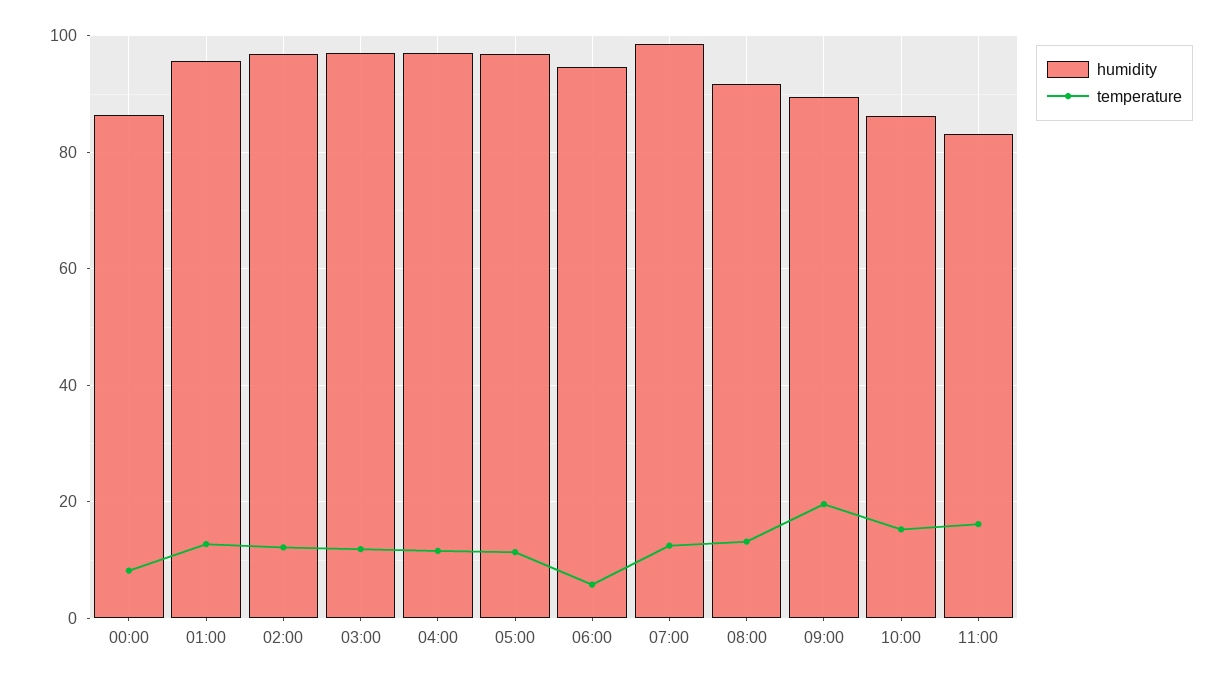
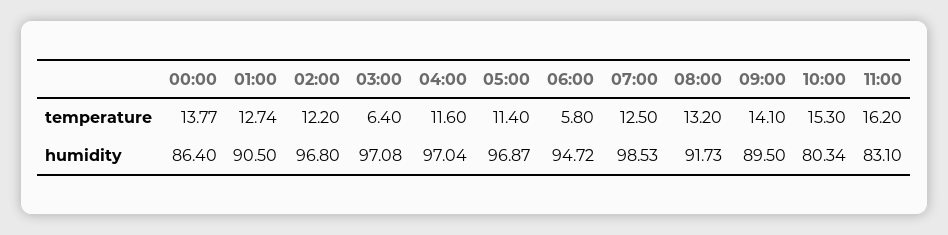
  {
    "humidity": {
      "00:00": 86.4,
-     "01:00": 96,
+     "01:00": 90.5,
      "02:00": 96.8,
      "03:00": 97.08,
      "04:00": 97.04,
      "05:00": 96.87,
      "06:00": 94.72,
      "07:00": 98.53,
      "08:00": 91.73,
      "09:00": 89.5,
-     "10:00": 86,
+     "10:00": 80.34,
      "11:00": 83.1
    },
    "temperature": {
-     "00:00": 8,
+     "00:00": 13.77,
      "01:00": 12.74,
      "02:00": 12.2,
-     "03:00": 12,
+     "03:00": 6.4,
      "04:00": 11.6,
      "05:00": 11.4,
      "06:00": 5.8,
      "07:00": 12.5,
      "08:00": 13.2,
-     "09:00": 20,
+     "09:00": 14.1,
      "10:00": 15.3,
      "11:00": 16.2
    }
  }

